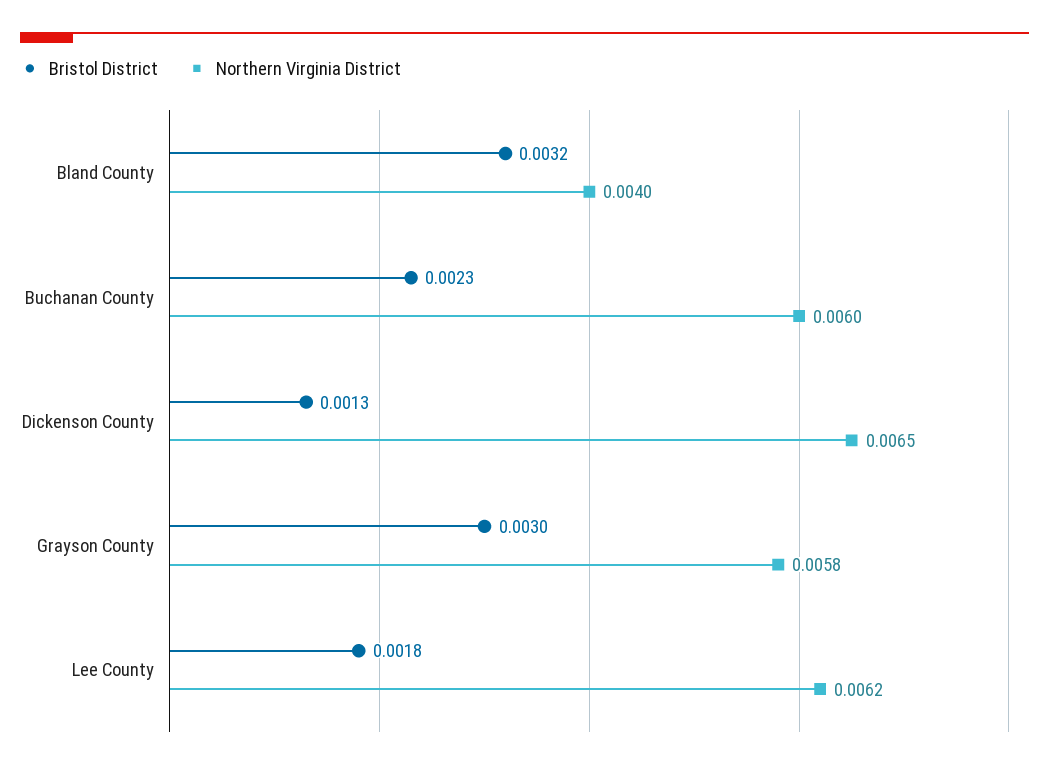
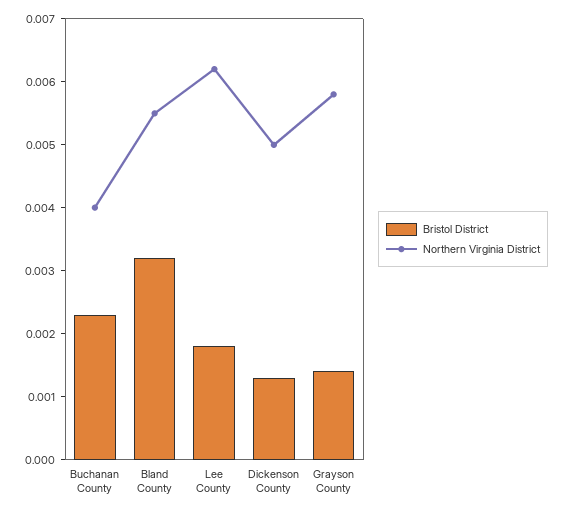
  {
    "Bristol District": {
      "Bland County": 0.0032,
      "Buchanan County": 0.0023,
      "Dickenson County": 0.0013,
-     "Grayson County": 0.003,
+     "Grayson County": 0.0015,
      "Lee County": 0.0018
    },
    "Northern Virginia District": {
-     "Bland County": 0.004,
+     "Bland County": 0.0055,
-     "Buchanan County": 0.006,
+     "Buchanan County": 0.004,
-     "Dickenson County": 0.0065,
+     "Dickenson County": 0.005,
      "Grayson County": 0.0058,
      "Lee County": 0.0062
    }
  }

